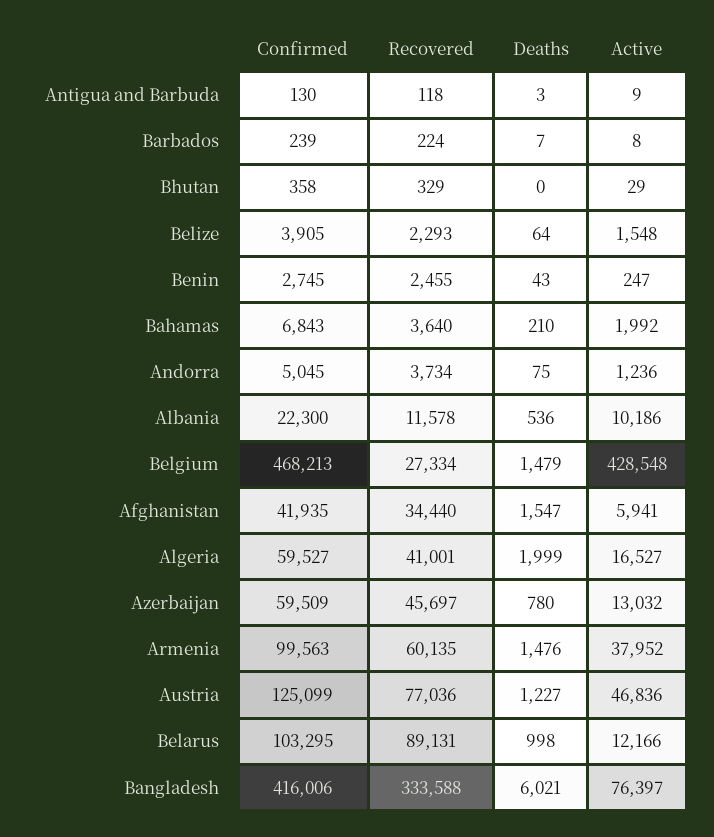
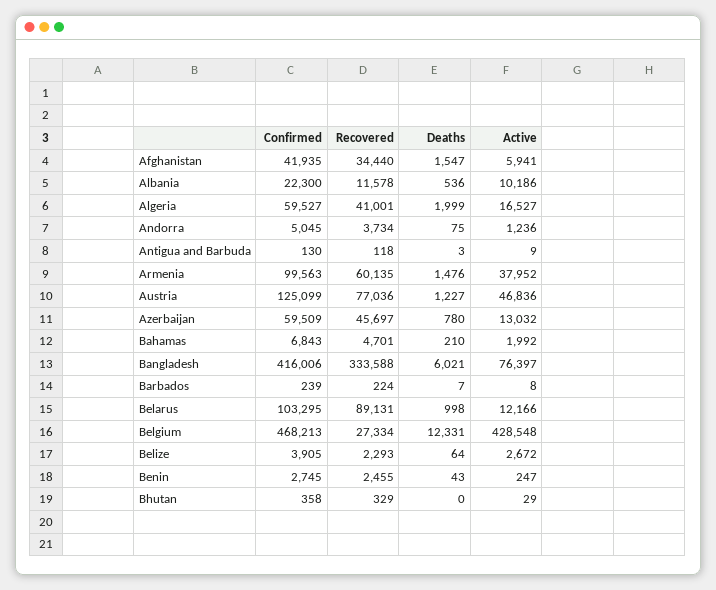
  {
    "Confirmed": {
      "Antigua and Barbuda": 130,
      "Barbados": 239,
      "Bhutan": 358,
      "Belize": 3905,
      "Benin": 2745,
      "Bahamas": 6843,
      "Andorra": 5045,
      "Albania": 22300,
      "Belgium": 468213,
      "Afghanistan": 41935,
      "Algeria": 59527,
      "Azerbaijan": 59509,
      "Armenia": 99563,
      "Austria": 125099,
      "Belarus": 103295,
      "Bangladesh": 416006
    },
    "Recovered": {
      "Antigua and Barbuda": 118,
      "Barbados": 224,
      "Bhutan": 329,
      "Belize": 2293,
      "Benin": 2455,
-     "Bahamas": 3640,
+     "Bahamas": 4701,
      "Andorra": 3734,
      "Albania": 11578,
      "Belgium": 27334,
      "Afghanistan": 34440,
      "Algeria": 41001,
      "Azerbaijan": 45697,
      "Armenia": 60135,
      "Austria": 77036,
      "Belarus": 89131,
      "Bangladesh": 333588
    },
    "Deaths": {
      "Antigua and Barbuda": 3,
      "Barbados": 7,
      "Bhutan": 0,
      "Belize": 64,
      "Benin": 43,
      "Bahamas": 210,
      "Andorra": 75,
      "Albania": 536,
-     "Belgium": 1479,
+     "Belgium": 12331,
      "Afghanistan": 1547,
      "Algeria": 1999,
      "Azerbaijan": 780,
      "Armenia": 1476,
      "Austria": 1227,
      "Belarus": 998,
      "Bangladesh": 6021
    },
    "Active": {
      "Antigua and Barbuda": 9,
      "Barbados": 8,
      "Bhutan": 29,
-     "Belize": 1548,
+     "Belize": 2672,
      "Benin": 247,
      "Bahamas": 1992,
      "Andorra": 1236,
      "Albania": 10186,
      "Belgium": 428548,
      "Afghanistan": 5941,
      "Algeria": 16527,
      "Azerbaijan": 13032,
      "Armenia": 37952,
      "Austria": 46836,
      "Belarus": 12166,
      "Bangladesh": 76397
    }
  }

